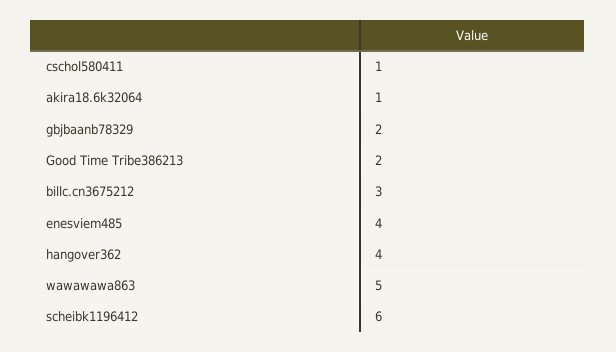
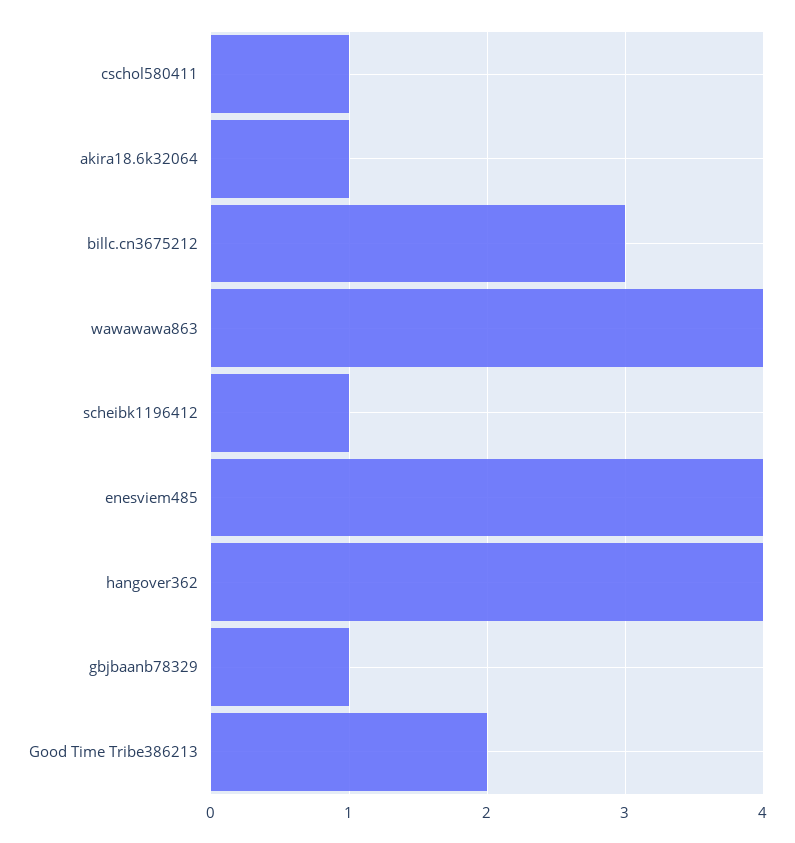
  {
    "cschol580411": 1,
    "akira18.6k32064": 1,
-   "gbjbaanb78329": 2,
+   "gbjbaanb78329": 1,
    "Good Time Tribe386213": 2,
    "billc.cn3675212": 3,
    "enesviem485": 4,
    "hangover362": 4,
-   "wawawawa863": 5,
+   "wawawawa863": 4,
-   "scheibk1196412": 6
+   "scheibk1196412": 1
  }

